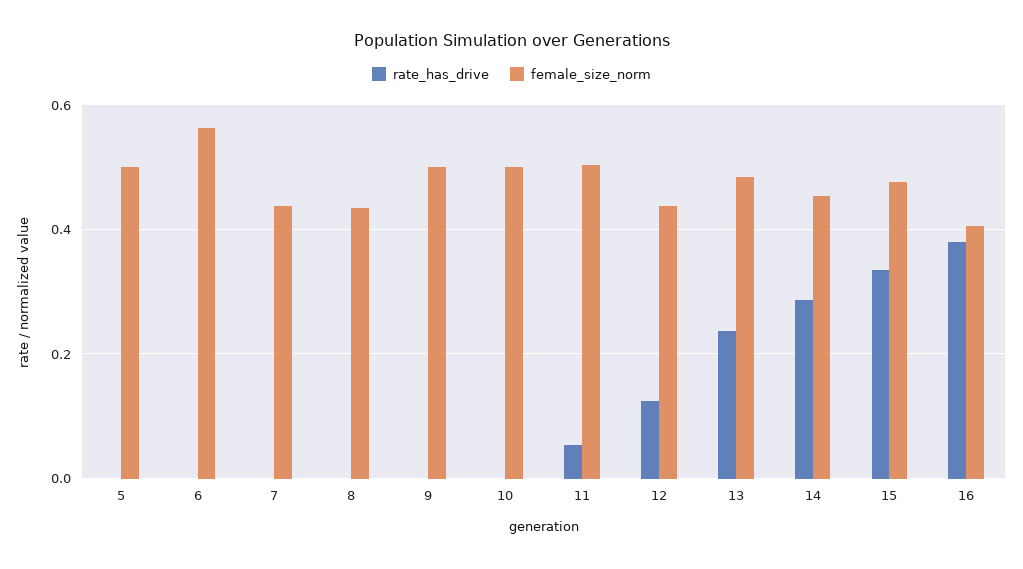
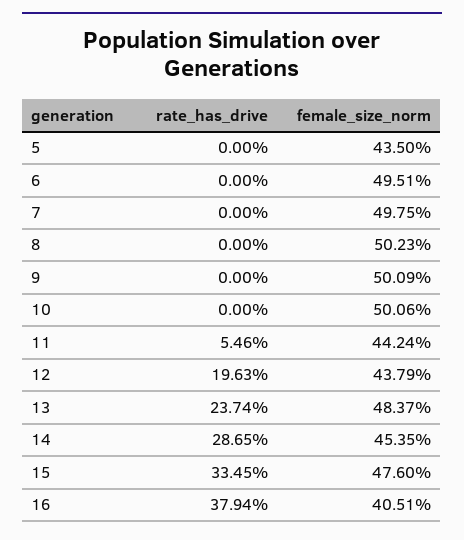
  {
    "rate_has_drive": {
      "5": 0,
      "6": 0,
      "7": 0,
      "8": 0,
      "9": 0,
      "10": 0,
      "11": 0.0546,
-     "12": 0.12,
+     "12": 0.1963,
      "13": 0.2374,
      "14": 0.2865,
      "15": 0.3345,
      "16": 0.3794
    },
    "female_size_norm": {
-     "5": 0.5,
+     "5": 0.435,
-     "6": 0.56,
+     "6": 0.4951,
-     "7": 0.44,
+     "7": 0.4975,
-     "8": 0.44,
+     "8": 0.5023,
      "9": 0.5009,
      "10": 0.5006,
-     "11": 0.5,
+     "11": 0.4424,
      "12": 0.4379,
      "13": 0.4837,
      "14": 0.4535,
      "15": 0.476,
      "16": 0.4051
    }
  }

